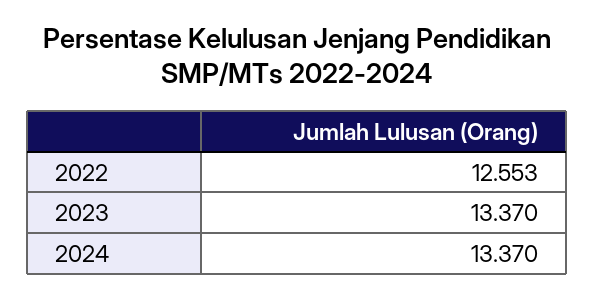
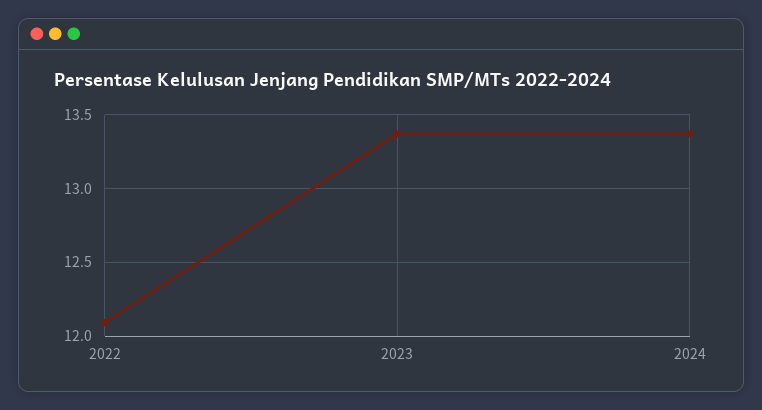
  {
-   "2022": 12.553,
+   "2022": 12.1,
    "2023": 13.37,
    "2024": 13.37
  }

